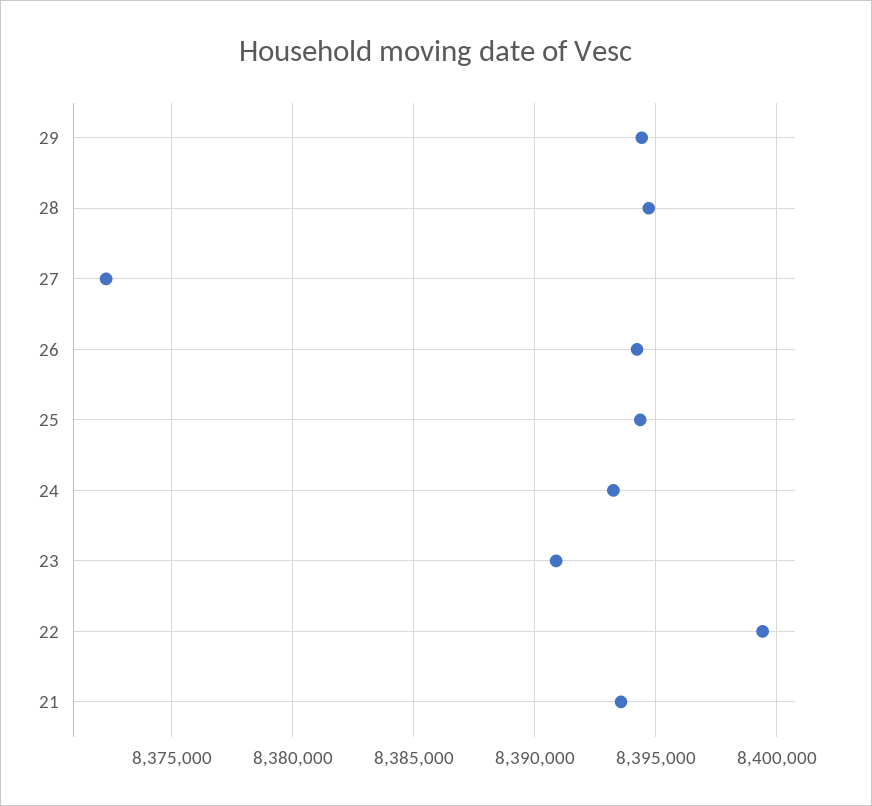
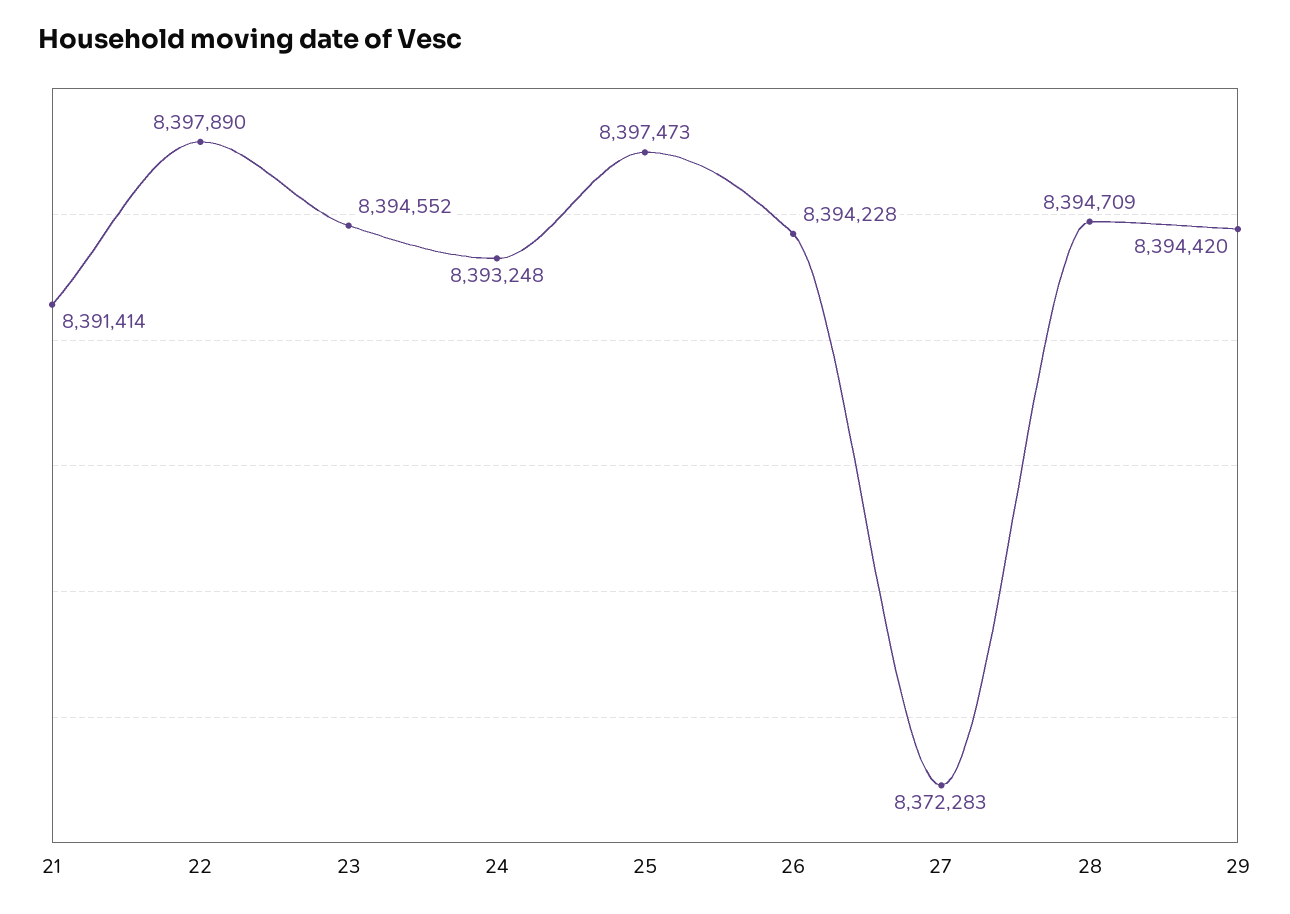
  {
    "29": 8394420,
    "28": 8394709,
    "27": 8372283,
    "26": 8394228,
-   "25": 8394500,
+   "25": 8397473,
    "24": 8393248,
-   "23": 8391000,
+   "23": 8394552,
-   "22": 8399500,
+   "22": 8397890,
-   "21": 8393500
+   "21": 8391414
  }

